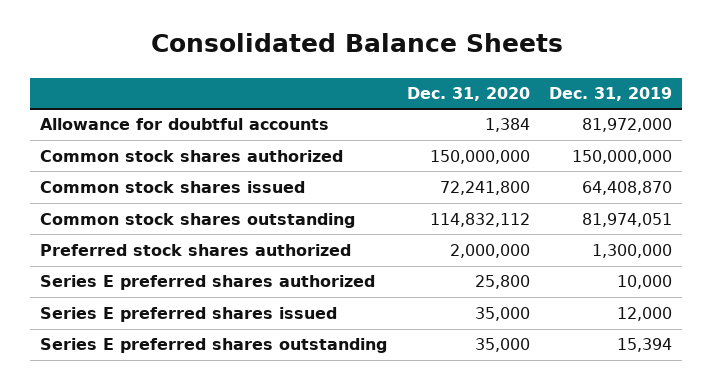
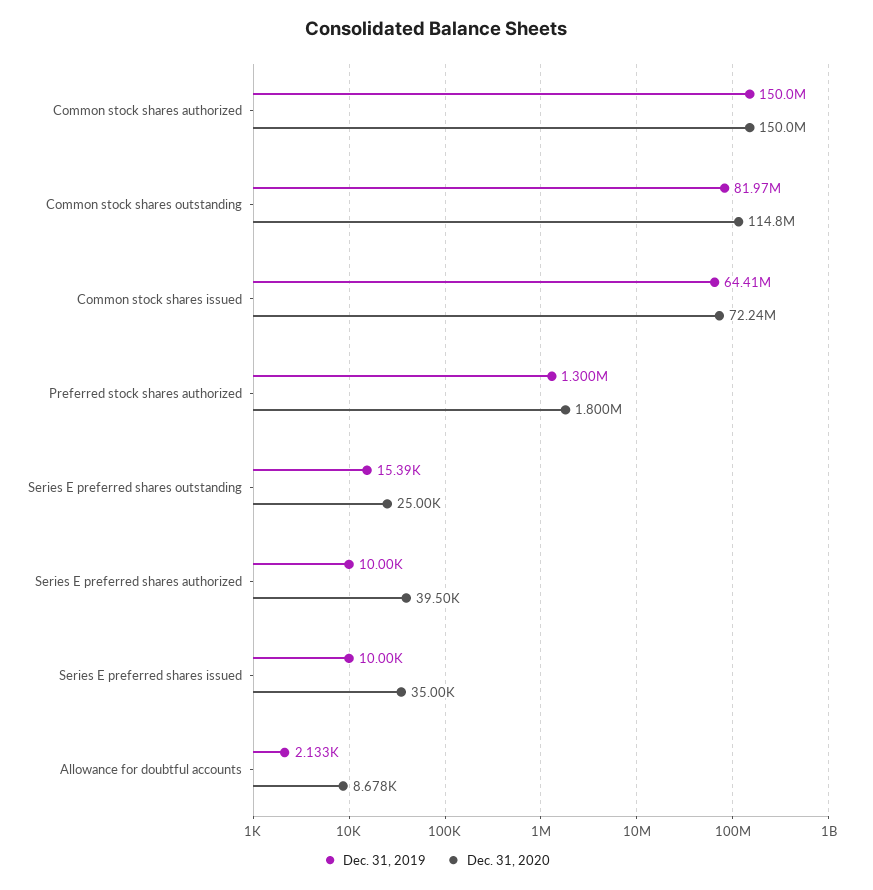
  {
    "Dec. 31, 2020": {
-     "Allowance for doubtful accounts": 1384,
+     "Allowance for doubtful accounts": 8678,
      "Common stock shares authorized": 150000000,
      "Common stock shares issued": 72241800,
      "Common stock shares outstanding": 114832112,
-     "Preferred stock shares authorized": 2000000,
+     "Preferred stock shares authorized": 1800000,
-     "Series E preferred shares authorized": 25800,
+     "Series E preferred shares authorized": 39500,
      "Series E preferred shares issued": 35000,
-     "Series E preferred shares outstanding": 35000
+     "Series E preferred shares outstanding": 25000
    },
    "Dec. 31, 2019": {
-     "Allowance for doubtful accounts": 81972000,
+     "Allowance for doubtful accounts": 2133,
      "Common stock shares authorized": 150000000,
      "Common stock shares issued": 64408870,
      "Common stock shares outstanding": 81974051,
      "Preferred stock shares authorized": 1300000,
      "Series E preferred shares authorized": 10000,
-     "Series E preferred shares issued": 12000,
+     "Series E preferred shares issued": 10000,
      "Series E preferred shares outstanding": 15394
    }
  }

